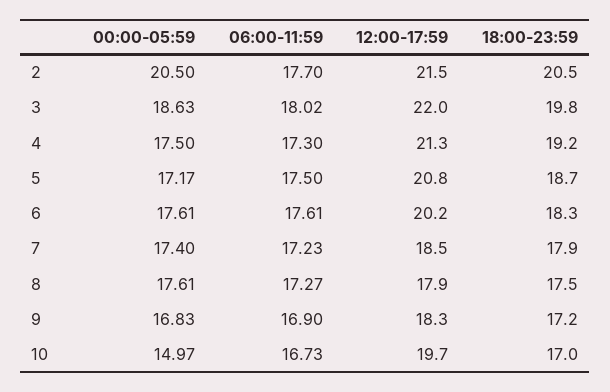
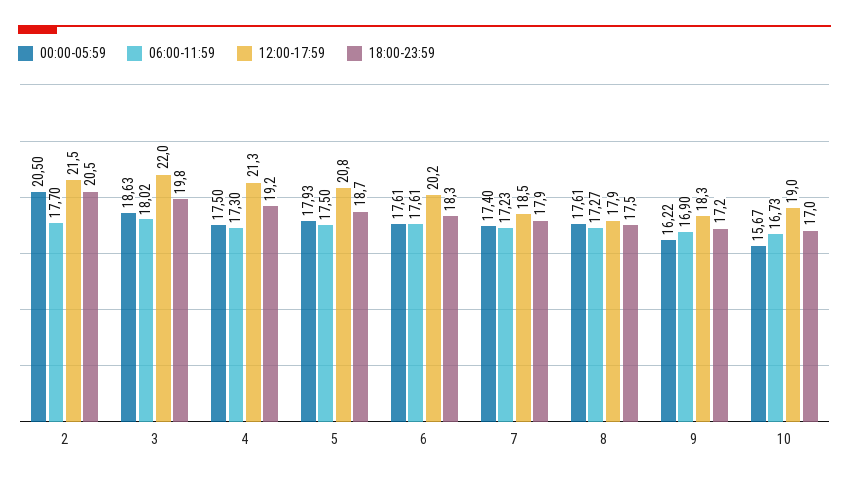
  {
    "00:00-05:59": {
      "2": 20.5,
      "3": 18.63,
      "4": 17.5,
-     "5": 17.17,
+     "5": 17.93,
      "6": 17.61,
      "7": 17.4,
      "8": 17.61,
-     "9": 16.83,
+     "9": 16.22,
-     "10": 14.97
+     "10": 15.67
    },
    "06:00-11:59": {
      "2": 17.7,
      "3": 18.02,
      "4": 17.3,
      "5": 17.5,
      "6": 17.61,
      "7": 17.23,
      "8": 17.27,
      "9": 16.9,
      "10": 16.73
    },
    "12:00-17:59": {
      "2": 21.5,
      "3": 22,
      "4": 21.3,
      "5": 20.8,
      "6": 20.2,
      "7": 18.5,
      "8": 17.9,
      "9": 18.3,
-     "10": 19.7
+     "10": 19
    },
    "18:00-23:59": {
      "2": 20.5,
      "3": 19.8,
      "4": 19.2,
      "5": 18.7,
      "6": 18.3,
      "7": 17.9,
      "8": 17.5,
      "9": 17.2,
      "10": 17
    }
  }

